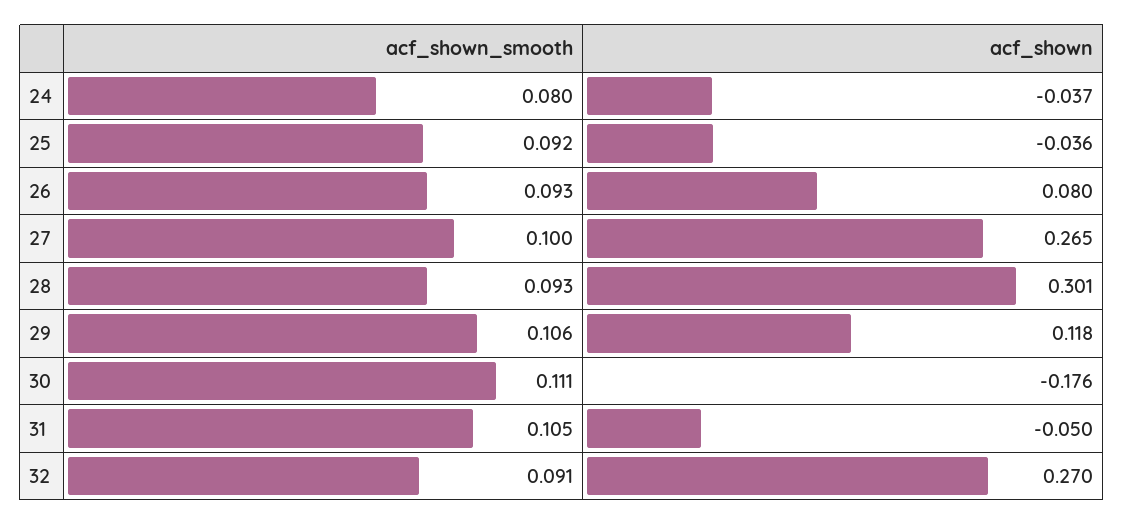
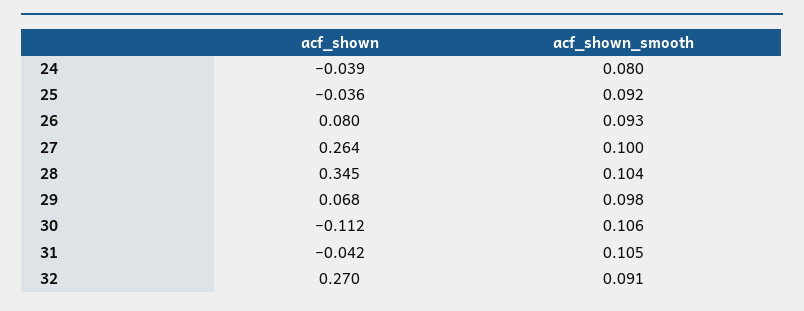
  {
    "acf_shown_smooth": {
      "24": 0.08,
      "25": 0.092,
      "26": 0.093,
      "27": 0.1,
-     "28": 0.093,
+     "28": 0.104,
-     "29": 0.106,
+     "29": 0.098,
-     "30": 0.111,
+     "30": 0.106,
      "31": 0.105,
      "32": 0.091
    },
    "acf_shown": {
-     "24": -0.037,
+     "24": -0.039,
      "25": -0.036,
      "26": 0.08,
-     "27": 0.265,
+     "27": 0.264,
-     "28": 0.301,
+     "28": 0.345,
-     "29": 0.118,
+     "29": 0.068,
-     "30": -0.176,
+     "30": -0.112,
-     "31": -0.05,
+     "31": -0.042,
      "32": 0.27
    }
  }

